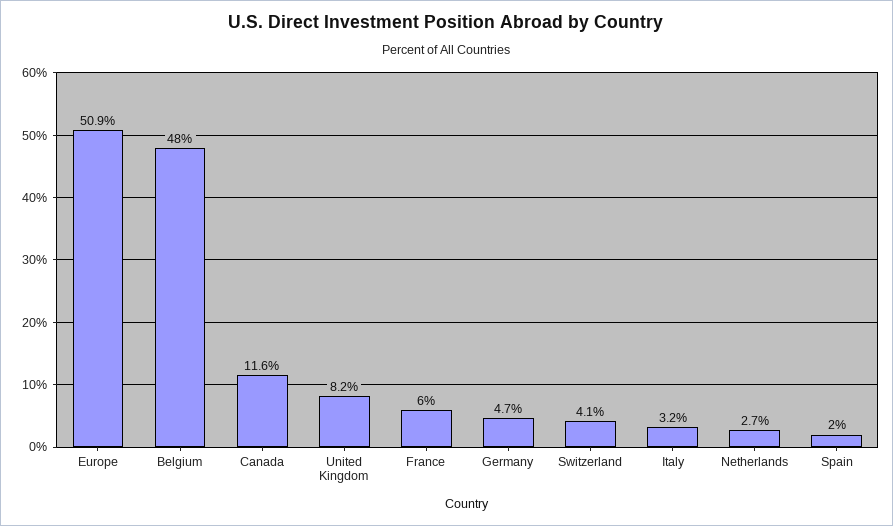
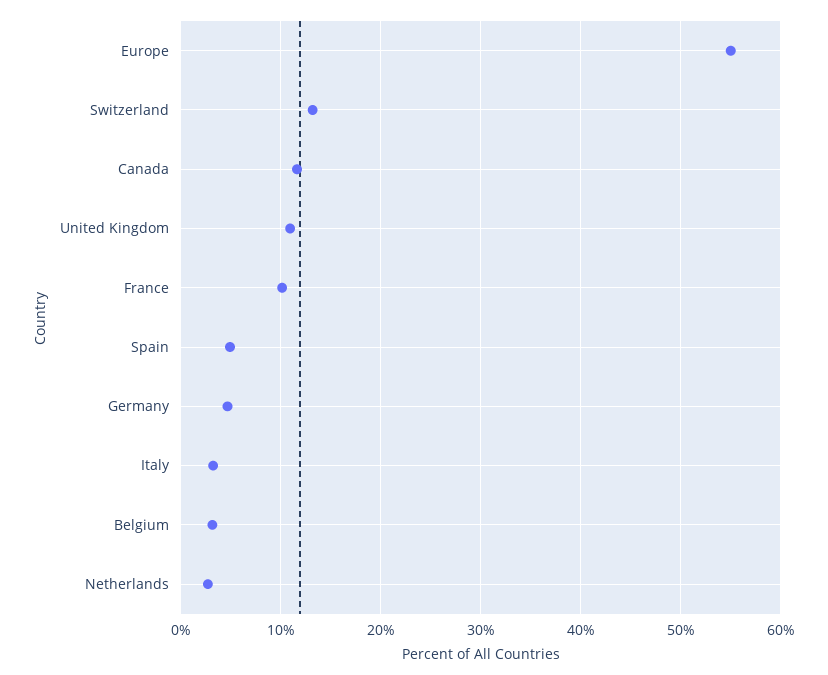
  {
-   "Europe": 50.9,
+   "Europe": 55,
-   "Belgium": 48,
+   "Belgium": 3,
    "Canada": 11.6,
-   "United Kingdom": 8.2,
+   "United Kingdom": 11,
-   "France": 6,
+   "France": 10,
    "Germany": 4.7,
-   "Switzerland": 4.1,
+   "Switzerland": 13,
    "Italy": 3.2,
    "Netherlands": 2.7,
-   "Spain": 2
+   "Spain": 5
  }

